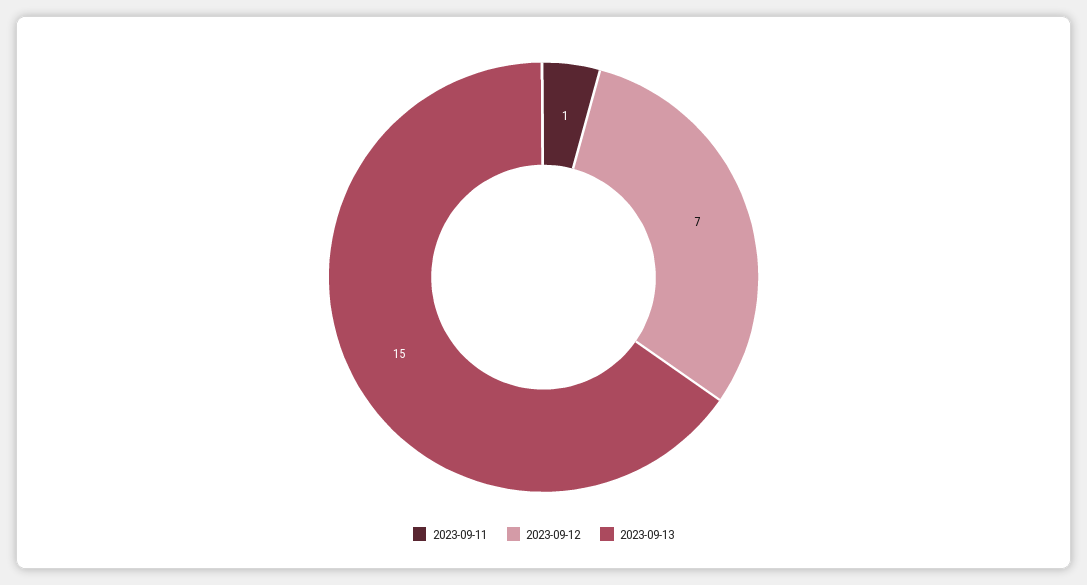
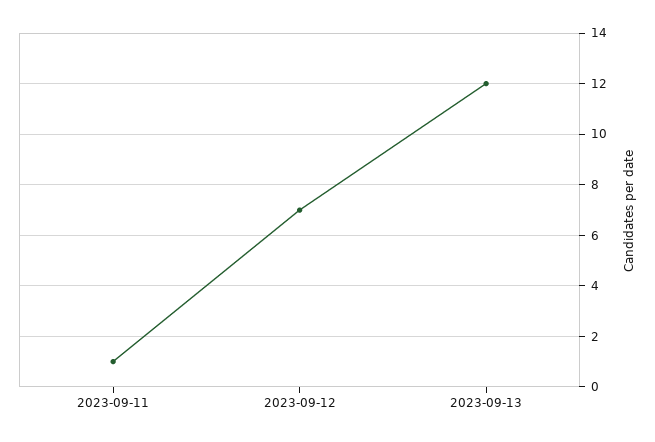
  {
    "2023-09-11": 1,
    "2023-09-12": 7,
-   "2023-09-13": 15
+   "2023-09-13": 12
  }

